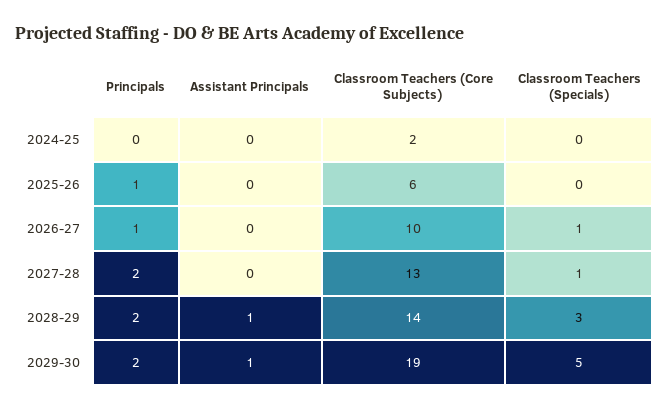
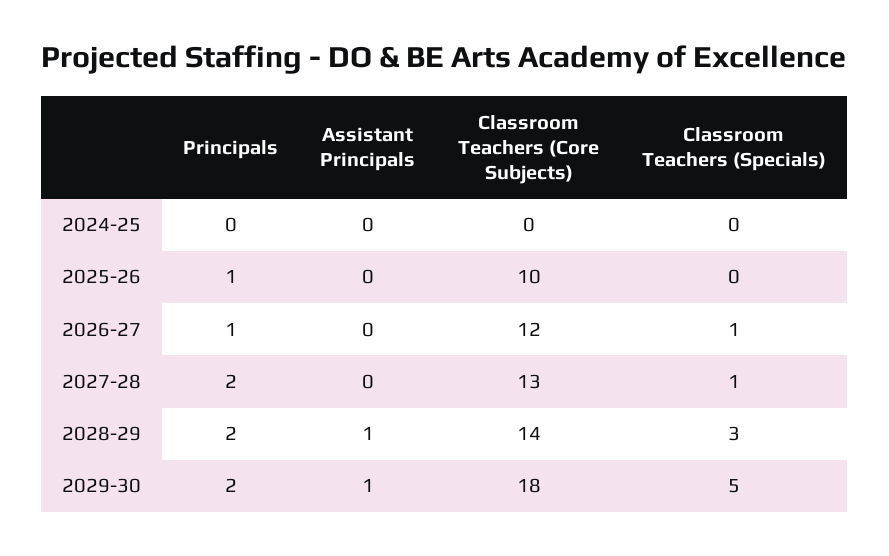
  {
    "Principals": {
      "2024-25": 0,
      "2025-26": 1,
      "2026-27": 1,
      "2027-28": 2,
      "2028-29": 2,
      "2029-30": 2
    },
    "Assistant Principals": {
      "2024-25": 0,
      "2025-26": 0,
      "2026-27": 0,
      "2027-28": 0,
      "2028-29": 1,
      "2029-30": 1
    },
    "Classroom Teachers (Core Subjects)": {
-     "2024-25": 2,
+     "2024-25": 0,
-     "2025-26": 6,
+     "2025-26": 10,
-     "2026-27": 10,
+     "2026-27": 12,
      "2027-28": 13,
      "2028-29": 14,
-     "2029-30": 19
+     "2029-30": 18
    },
    "Classroom Teachers (Specials)": {
      "2024-25": 0,
      "2025-26": 0,
      "2026-27": 1,
      "2027-28": 1,
      "2028-29": 3,
      "2029-30": 5
    }
  }

